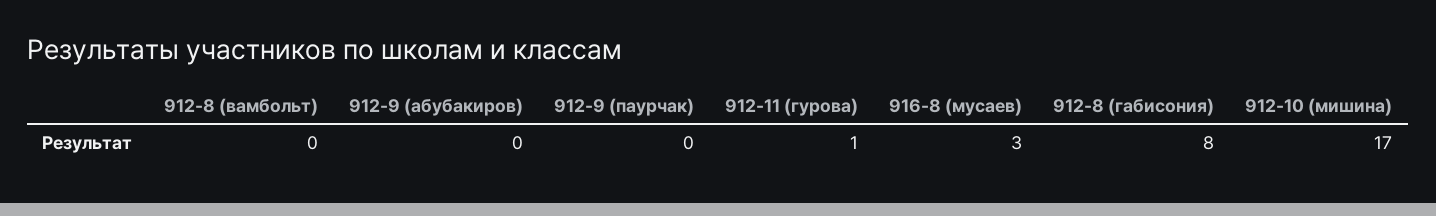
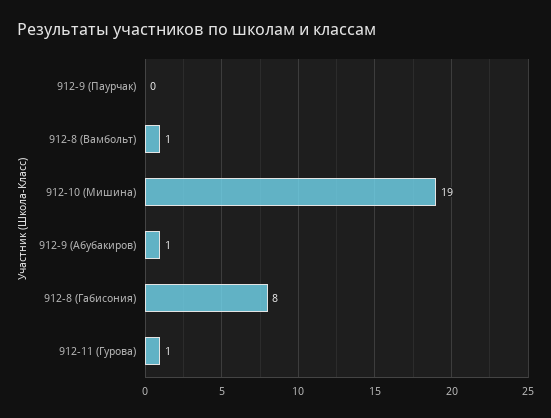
  {
-   "912-8 (вамбольт)": 0,
+   "912-8 (вамбольт)": 1,
-   "912-9 (абубакиров)": 0,
+   "912-9 (абубакиров)": 1,
    "912-9 (паурчак)": 0,
    "912-11 (гурова)": 1,
-   "916-8 (мусаев)": 3,
    "912-8 (габисония)": 8,
-   "912-10 (мишина)": 17
+   "912-10 (мишина)": 19
  }

